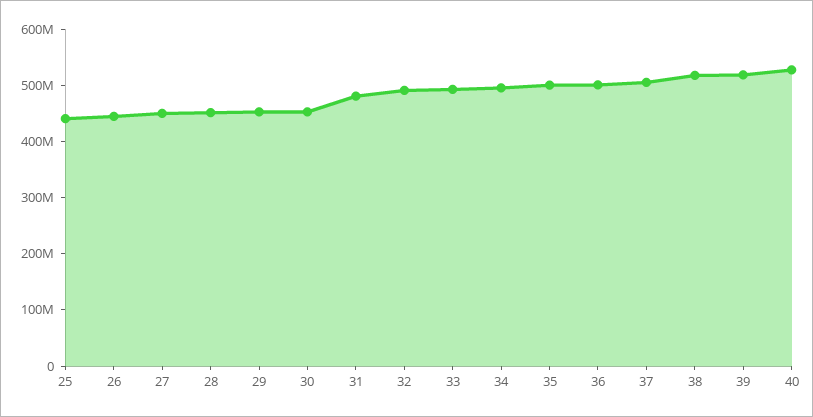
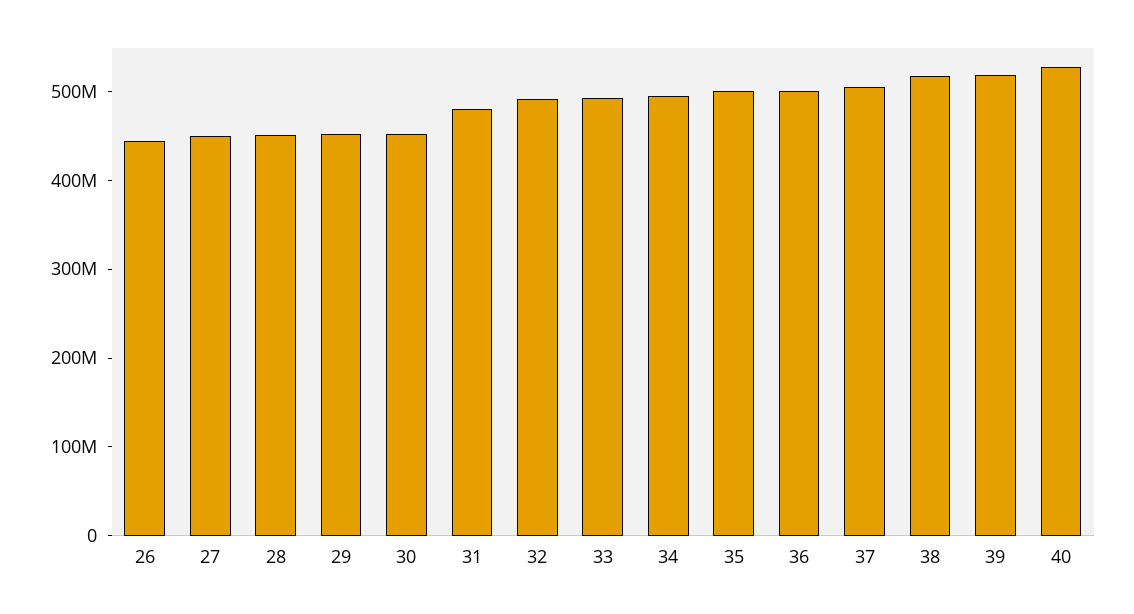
  {
-   "25": 440000000,
    "26": 440000000,
    "27": 460000000,
    "28": 460000000,
    "29": 460000000,
    "30": 460000000,
    "31": 480000000,
    "32": 500000000,
    "33": 500000000,
    "34": 500000000,
    "35": 500000000,
    "36": 500000000,
    "37": 500000000,
    "38": 520000000,
    "39": 520000000,
    "40": 520000000
  }

